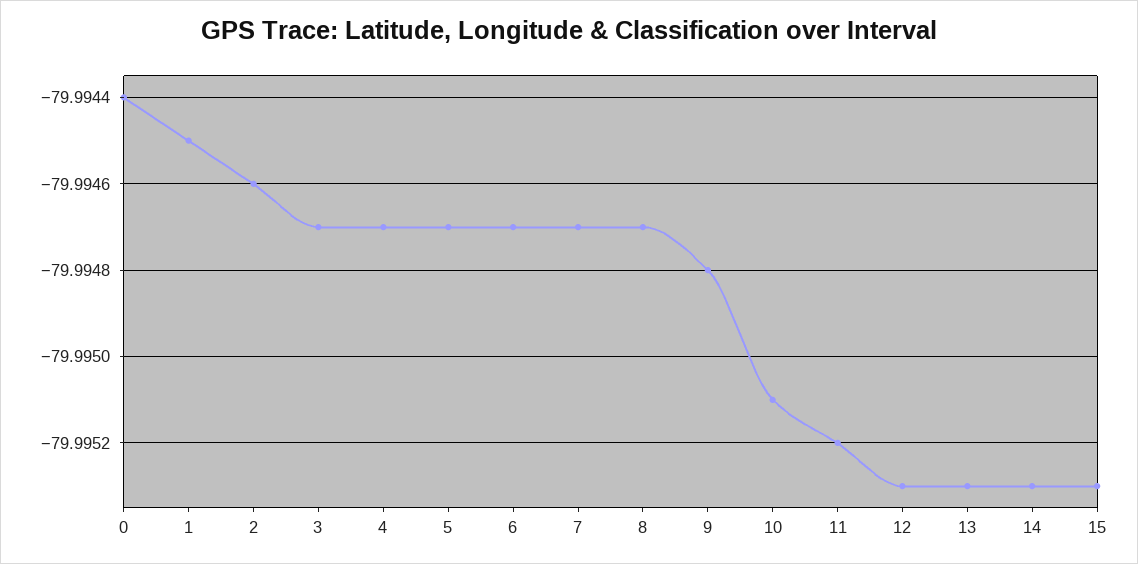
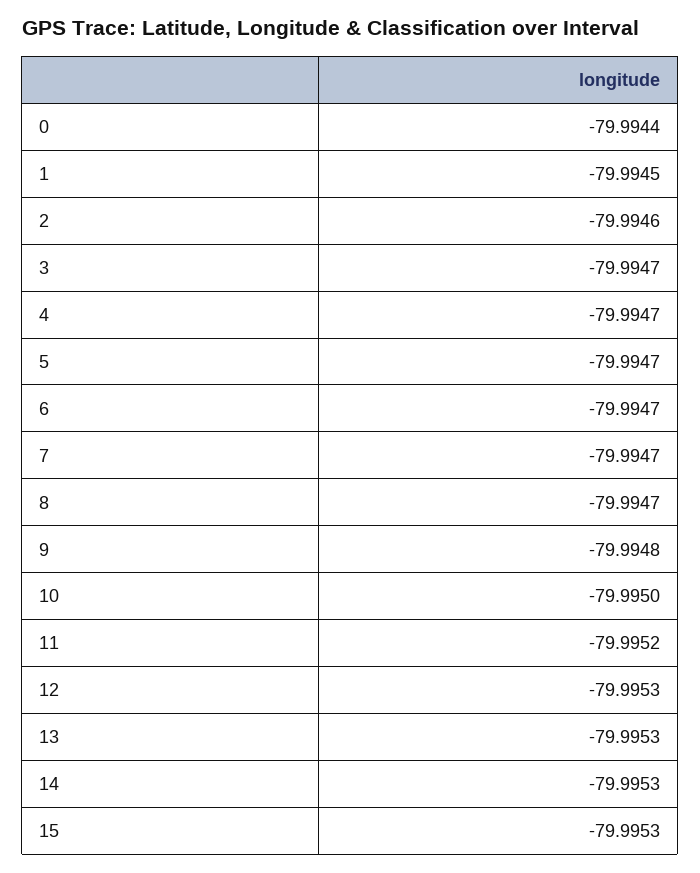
  {
    "0": -79.9944,
    "1": -79.9945,
    "2": -79.9946,
    "3": -79.9947,
    "4": -79.9947,
    "5": -79.9947,
    "6": -79.9947,
    "7": -79.9947,
    "8": -79.9947,
    "9": -79.9948,
-   "10": -79.9951,
+   "10": -79.995,
    "11": -79.9952,
    "12": -79.9953,
    "13": -79.9953,
    "14": -79.9953,
    "15": -79.9953
  }

